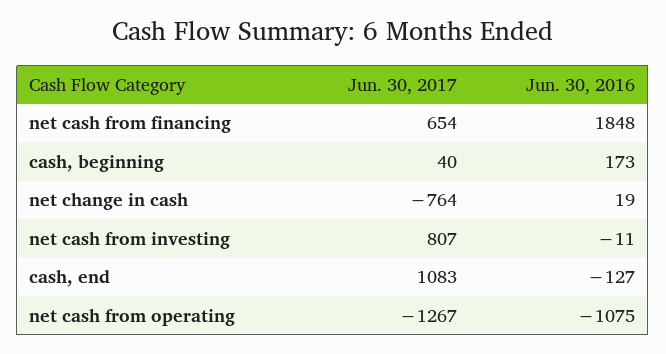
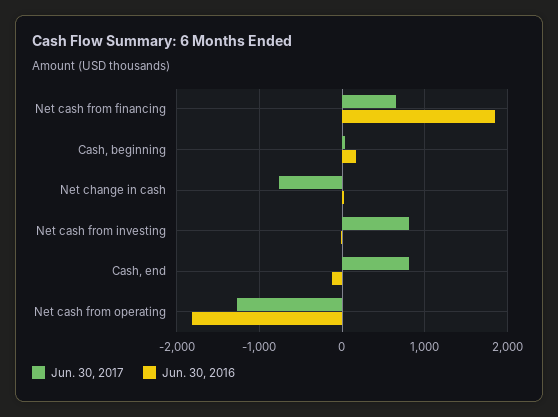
  {
    "Jun. 30, 2017": {
      "net cash from financing": 654,
      "cash, beginning": 40,
      "net change in cash": -764,
      "net cash from investing": 807,
-     "cash, end": 1083,
+     "cash, end": 800,
      "net cash from operating": -1267
    },
    "Jun. 30, 2016": {
      "net cash from financing": 1848,
      "cash, beginning": 173,
      "net change in cash": 19,
      "net cash from investing": -11,
      "cash, end": -127,
-     "net cash from operating": -1075
+     "net cash from operating": -1800
    }
  }

